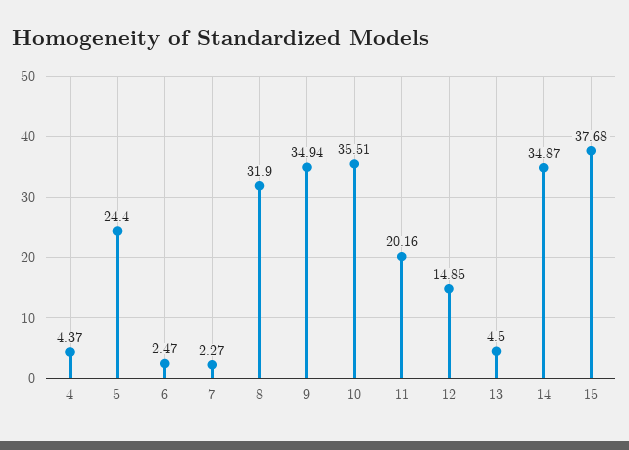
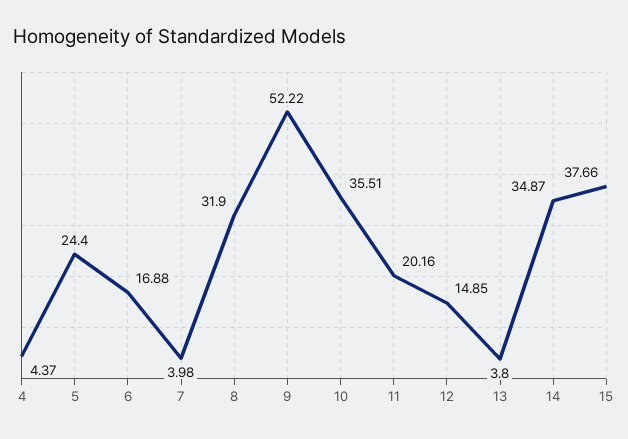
  {
    "4": 4.37,
    "5": 24.4,
-   "6": 2.47,
+   "6": 16.88,
-   "7": 2.27,
+   "7": 3.98,
    "8": 31.9,
-   "9": 34.94,
+   "9": 52.22,
    "10": 35.51,
    "11": 20.16,
    "12": 14.85,
-   "13": 4.5,
+   "13": 3.8,
    "14": 34.87,
-   "15": 37.68
+   "15": 37.66
  }

